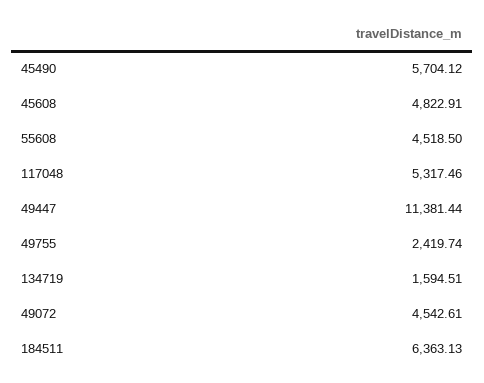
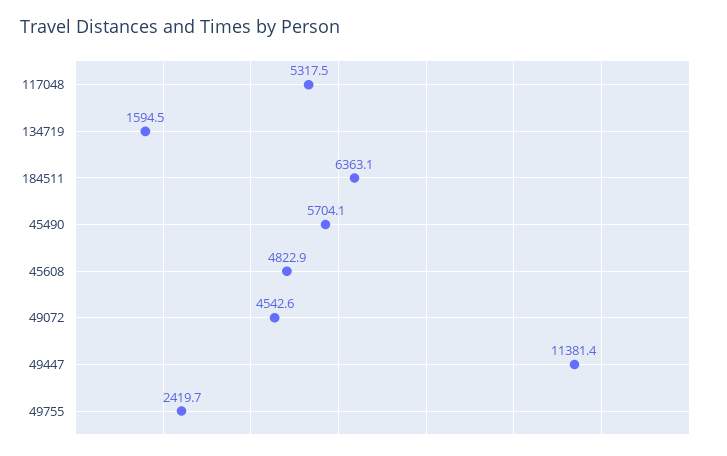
  {
    "45490": 5704.12,
    "45608": 4822.91,
-   "55608": 4518.5,
    "117048": 5317.46,
    "49447": 11381.44,
    "49755": 2419.74,
    "134719": 1594.51,
    "49072": 4542.61,
    "184511": 6363.13
  }

